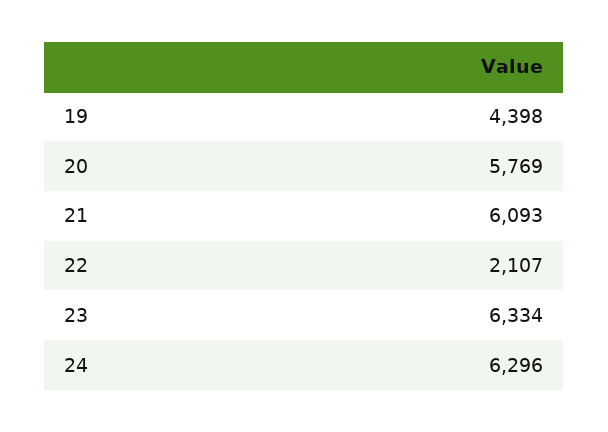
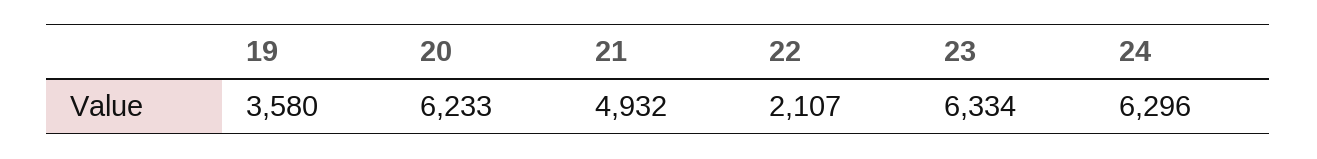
  {
-   "19": 4398,
+   "19": 3580,
-   "20": 5769,
+   "20": 6233,
-   "21": 6093,
+   "21": 4932,
    "22": 2107,
    "23": 6334,
    "24": 6296
  }

